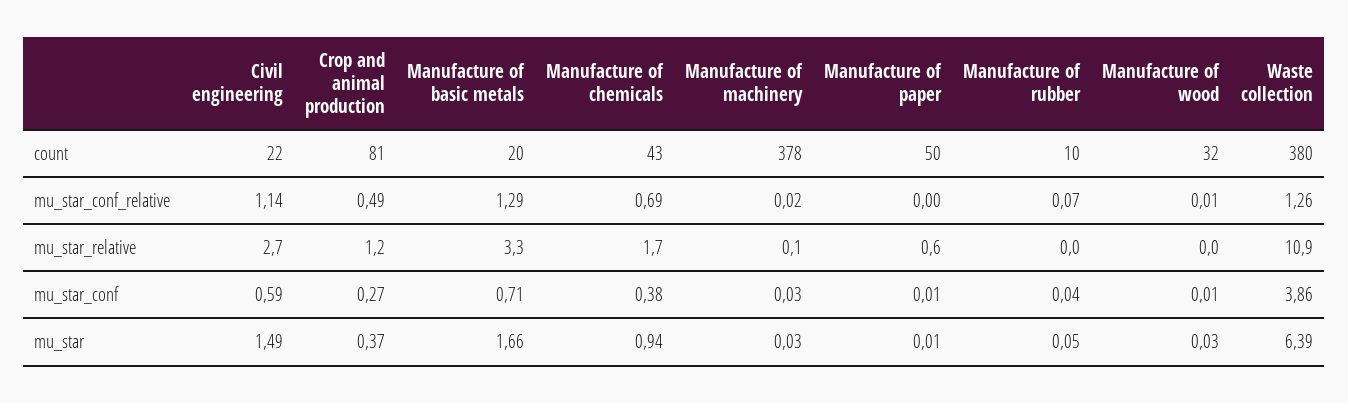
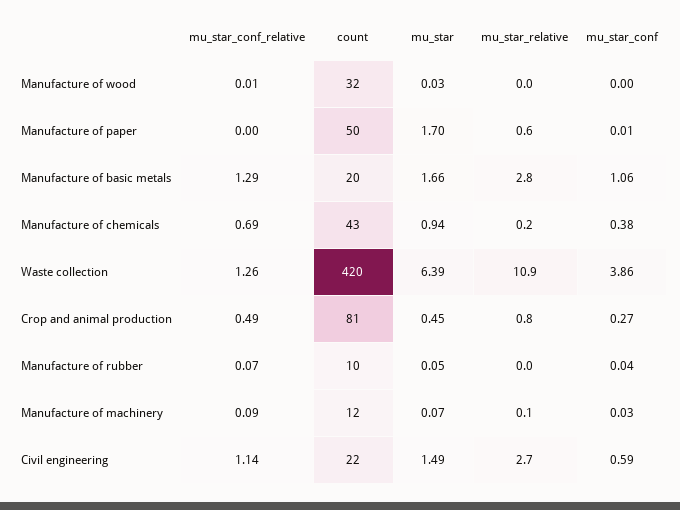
  {
    "Civil engineering": {
      "count": 22,
      "mu_star_conf_relative": 1.14,
      "mu_star_relative": 2.7,
      "mu_star_conf": 0.59,
      "mu_star": 1.49
    },
    "Crop and animal production": {
      "count": 81,
      "mu_star_conf_relative": 0.49,
-     "mu_star_relative": 1.2,
+     "mu_star_relative": 0.8,
      "mu_star_conf": 0.27,
-     "mu_star": 0.37
+     "mu_star": 0.45
    },
    "Manufacture of basic metals": {
      "count": 20,
      "mu_star_conf_relative": 1.29,
-     "mu_star_relative": 3.3,
+     "mu_star_relative": 2.8,
-     "mu_star_conf": 0.71,
+     "mu_star_conf": 1.06,
      "mu_star": 1.66
    },
    "Manufacture of chemicals": {
      "count": 43,
      "mu_star_conf_relative": 0.69,
-     "mu_star_relative": 1.7,
+     "mu_star_relative": 0.2,
      "mu_star_conf": 0.38,
      "mu_star": 0.94
    },
    "Manufacture of machinery": {
-     "count": 378,
+     "count": 12,
-     "mu_star_conf_relative": 0.02,
+     "mu_star_conf_relative": 0.09,
      "mu_star_relative": 0.1,
      "mu_star_conf": 0.03,
-     "mu_star": 0.03
+     "mu_star": 0.07
    },
    "Manufacture of paper": {
      "count": 50,
      "mu_star_conf_relative": 0,
      "mu_star_relative": 0.6,
      "mu_star_conf": 0.01,
-     "mu_star": 0.01
+     "mu_star": 1.7
    },
    "Manufacture of rubber": {
      "count": 10,
      "mu_star_conf_relative": 0.07,
      "mu_star_relative": 0,
      "mu_star_conf": 0.04,
      "mu_star": 0.05
    },
    "Manufacture of wood": {
      "count": 32,
      "mu_star_conf_relative": 0.01,
      "mu_star_relative": 0,
-     "mu_star_conf": 0.01,
+     "mu_star_conf": 0,
      "mu_star": 0.03
    },
    "Waste collection": {
-     "count": 380,
+     "count": 420,
      "mu_star_conf_relative": 1.26,
      "mu_star_relative": 10.9,
      "mu_star_conf": 3.86,
      "mu_star": 6.39
    }
  }

